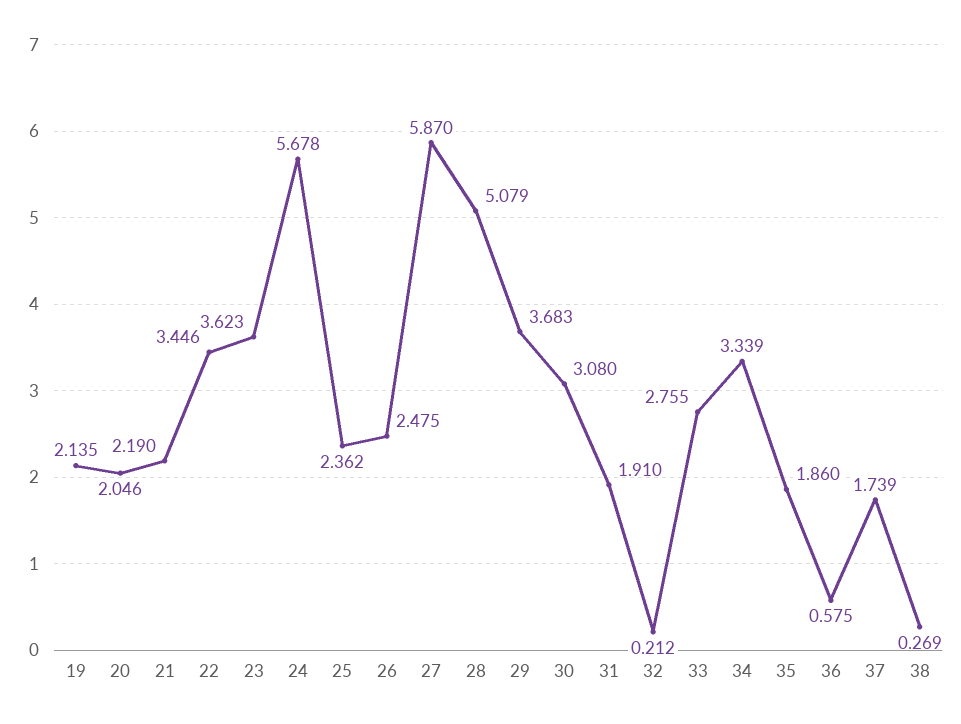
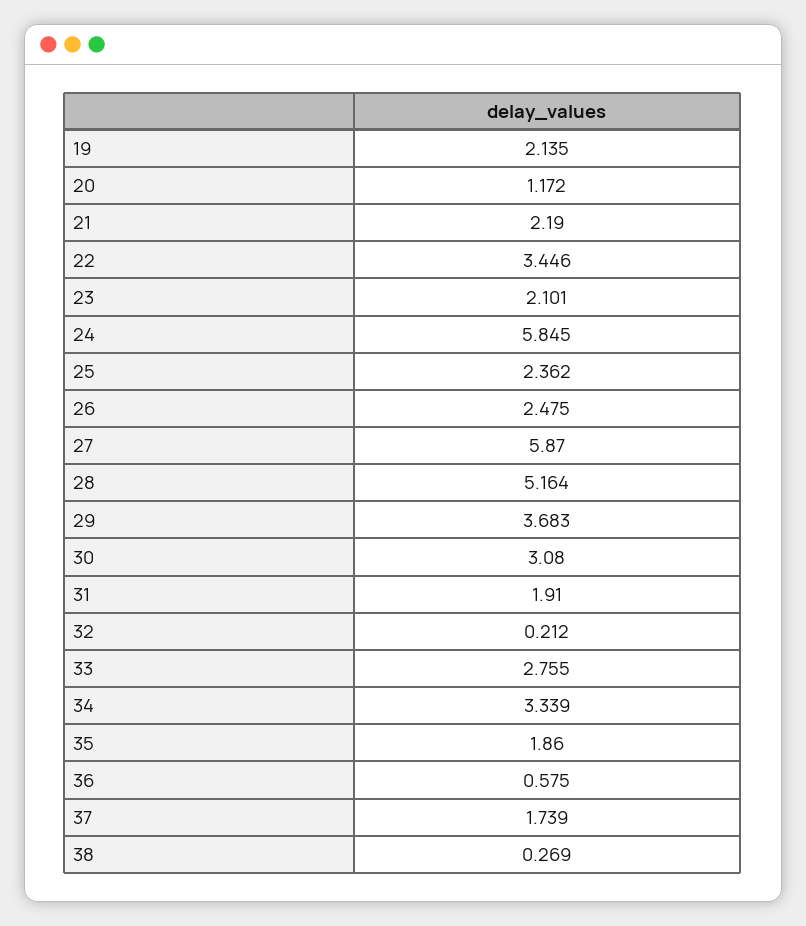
  {
    "19": 2.135,
-   "20": 2.046,
+   "20": 1.172,
    "21": 2.19,
    "22": 3.446,
-   "23": 3.623,
+   "23": 2.101,
-   "24": 5.678,
+   "24": 5.845,
    "25": 2.362,
    "26": 2.475,
    "27": 5.87,
-   "28": 5.079,
+   "28": 5.164,
    "29": 3.683,
    "30": 3.08,
    "31": 1.91,
    "32": 0.212,
    "33": 2.755,
    "34": 3.339,
    "35": 1.86,
    "36": 0.575,
    "37": 1.739,
    "38": 0.269
  }

